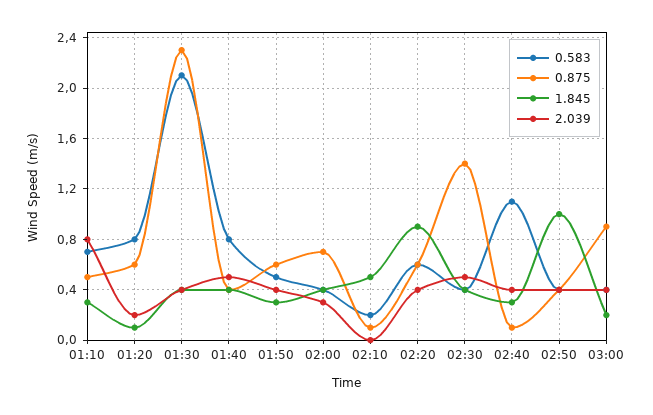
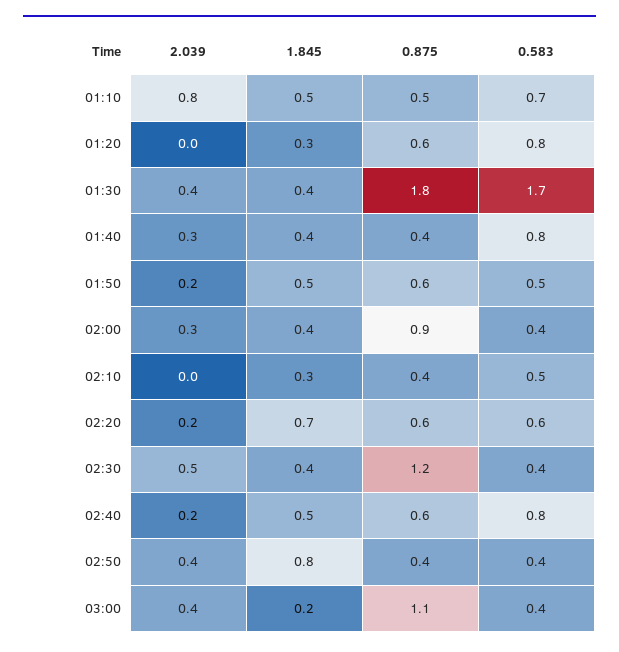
  {
    "0.583": {
      "01:10": 0.7,
      "01:20": 0.8,
-     "01:30": 2.1,
+     "01:30": 1.7,
      "01:40": 0.8,
      "01:50": 0.5,
      "02:00": 0.4,
-     "02:10": 0.2,
+     "02:10": 0.5,
      "02:20": 0.6,
      "02:30": 0.4,
-     "02:40": 1.1,
+     "02:40": 0.8,
      "02:50": 0.4,
      "03:00": 0.4
    },
    "0.875": {
      "01:10": 0.5,
      "01:20": 0.6,
-     "01:30": 2.3,
+     "01:30": 1.8,
      "01:40": 0.4,
      "01:50": 0.6,
-     "02:00": 0.7,
+     "02:00": 0.9,
-     "02:10": 0.1,
+     "02:10": 0.4,
      "02:20": 0.6,
-     "02:30": 1.4,
+     "02:30": 1.2,
-     "02:40": 0.1,
+     "02:40": 0.6,
      "02:50": 0.4,
-     "03:00": 0.9
+     "03:00": 1.1
    },
    "1.845": {
-     "01:10": 0.3,
+     "01:10": 0.5,
-     "01:20": 0.1,
+     "01:20": 0.3,
      "01:30": 0.4,
      "01:40": 0.4,
-     "01:50": 0.3,
+     "01:50": 0.5,
      "02:00": 0.4,
-     "02:10": 0.5,
+     "02:10": 0.3,
-     "02:20": 0.9,
+     "02:20": 0.7,
      "02:30": 0.4,
-     "02:40": 0.3,
+     "02:40": 0.5,
-     "02:50": 1,
+     "02:50": 0.8,
      "03:00": 0.2
    },
    "2.039": {
      "01:10": 0.8,
-     "01:20": 0.2,
+     "01:20": 0,
      "01:30": 0.4,
-     "01:40": 0.5,
+     "01:40": 0.3,
-     "01:50": 0.4,
+     "01:50": 0.2,
      "02:00": 0.3,
      "02:10": 0,
-     "02:20": 0.4,
+     "02:20": 0.2,
      "02:30": 0.5,
-     "02:40": 0.4,
+     "02:40": 0.2,
      "02:50": 0.4,
      "03:00": 0.4
    }
  }

